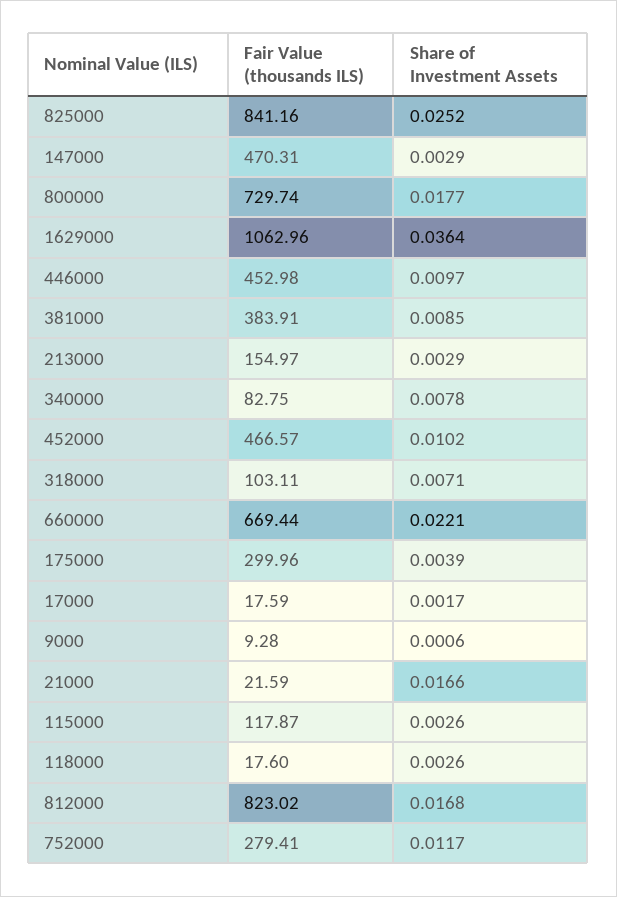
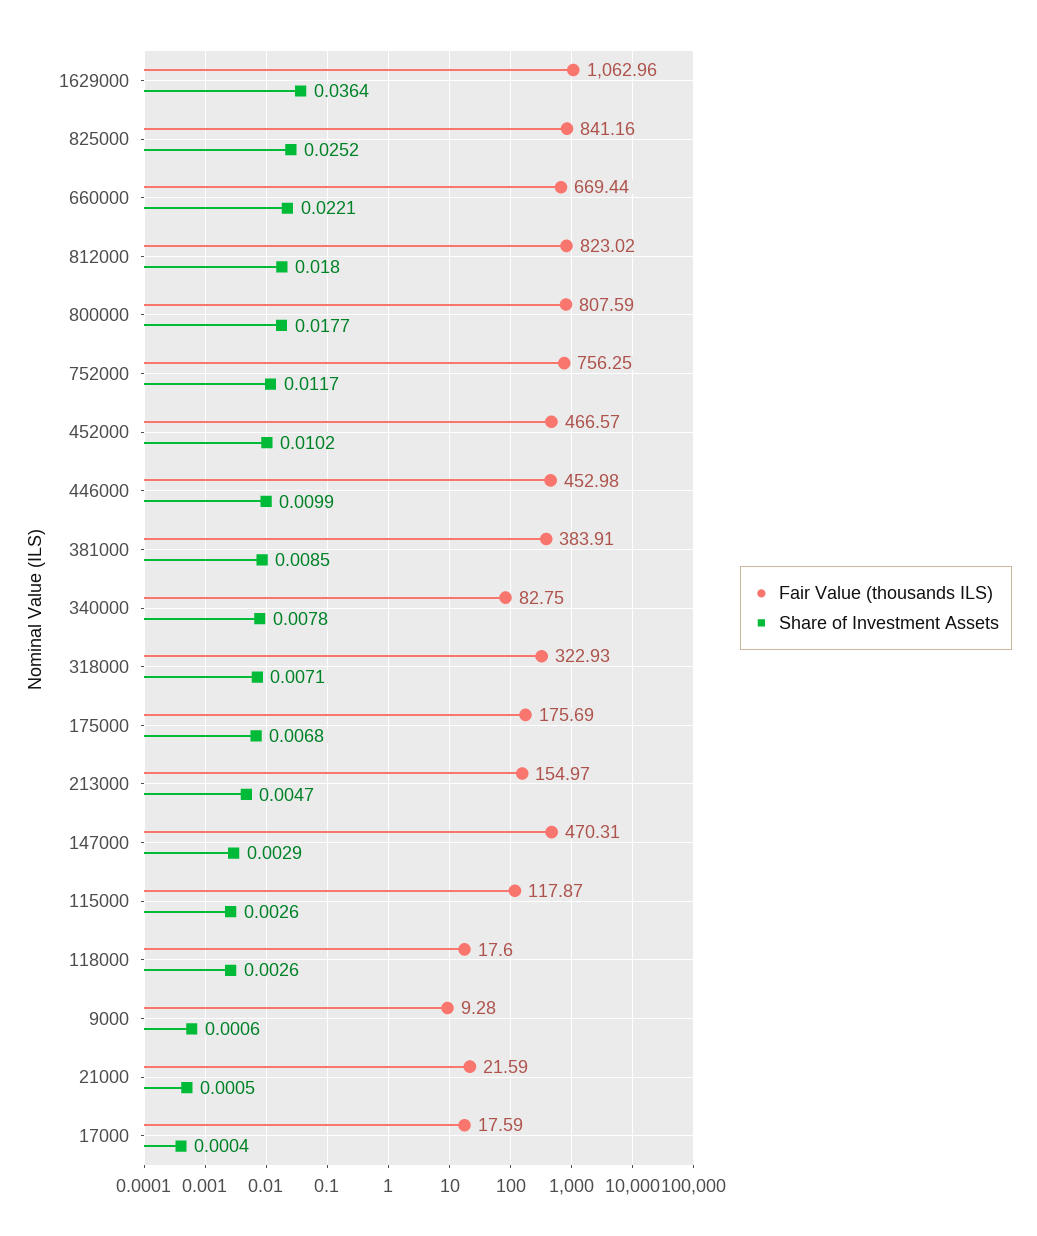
  {
    "Fair Value (thousands ILS)": {
      "825000": 841.16,
      "147000": 470.31,
-     "800000": 729.74,
+     "800000": 807.59,
      "1629000": 1062.96,
      "446000": 452.98,
      "381000": 383.91,
      "213000": 154.97,
      "340000": 82.75,
      "452000": 466.57,
-     "318000": 103.11,
+     "318000": 322.93,
      "660000": 669.44,
-     "175000": 299.96,
+     "175000": 175.69,
      "17000": 17.59,
      "9000": 9.28,
      "21000": 21.59,
      "115000": 117.87,
      "118000": 17.6,
      "812000": 823.02,
-     "752000": 279.41
+     "752000": 756.25
    },
    "Share of Investment Assets": {
      "825000": 0.0252,
      "147000": 0.0029,
      "800000": 0.0177,
      "1629000": 0.0364,
-     "446000": 0.0097,
+     "446000": 0.0099,
      "381000": 0.0085,
-     "213000": 0.0029,
+     "213000": 0.0047,
      "340000": 0.0078,
      "452000": 0.0102,
      "318000": 0.0071,
      "660000": 0.0221,
-     "175000": 0.0039,
+     "175000": 0.0068,
-     "17000": 0.0017,
+     "17000": 0.0004,
      "9000": 0.0006,
-     "21000": 0.0166,
+     "21000": 0.0005,
      "115000": 0.0026,
      "118000": 0.0026,
-     "812000": 0.0168,
+     "812000": 0.018,
      "752000": 0.0117
    }
  }

